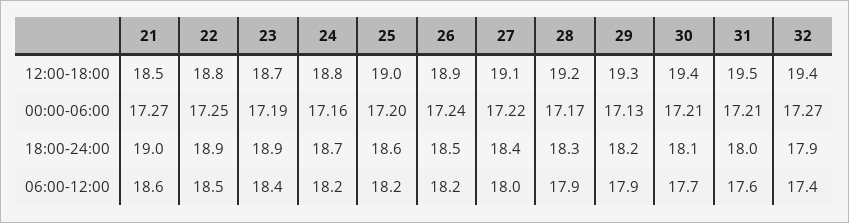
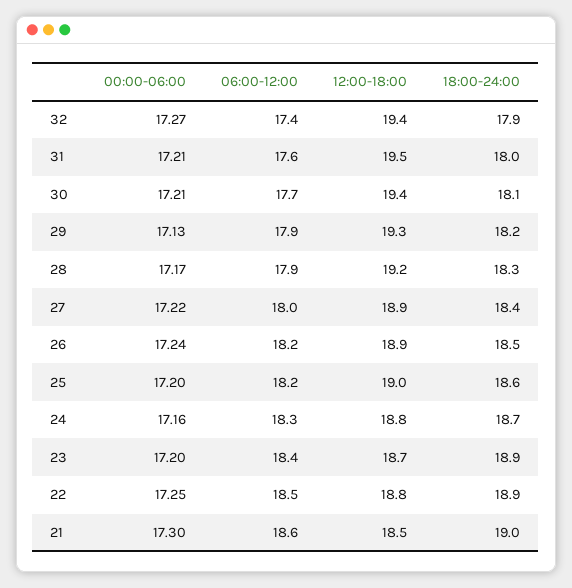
  {
    "21": {
      "12:00-18:00": 18.5,
-     "00:00-06:00": 17.27,
+     "00:00-06:00": 17.3,
      "18:00-24:00": 19,
      "06:00-12:00": 18.6
    },
    "22": {
      "12:00-18:00": 18.8,
      "00:00-06:00": 17.25,
      "18:00-24:00": 18.9,
      "06:00-12:00": 18.5
    },
    "23": {
      "12:00-18:00": 18.7,
-     "00:00-06:00": 17.19,
+     "00:00-06:00": 17.2,
      "18:00-24:00": 18.9,
      "06:00-12:00": 18.4
    },
    "24": {
      "12:00-18:00": 18.8,
      "00:00-06:00": 17.16,
      "18:00-24:00": 18.7,
-     "06:00-12:00": 18.2
+     "06:00-12:00": 18.3
    },
    "25": {
      "12:00-18:00": 19,
      "00:00-06:00": 17.2,
      "18:00-24:00": 18.6,
      "06:00-12:00": 18.2
    },
    "26": {
      "12:00-18:00": 18.9,
      "00:00-06:00": 17.24,
      "18:00-24:00": 18.5,
      "06:00-12:00": 18.2
    },
    "27": {
-     "12:00-18:00": 19.1,
+     "12:00-18:00": 18.9,
      "00:00-06:00": 17.22,
      "18:00-24:00": 18.4,
      "06:00-12:00": 18
    },
    "28": {
      "12:00-18:00": 19.2,
      "00:00-06:00": 17.17,
      "18:00-24:00": 18.3,
      "06:00-12:00": 17.9
    },
    "29": {
      "12:00-18:00": 19.3,
      "00:00-06:00": 17.13,
      "18:00-24:00": 18.2,
      "06:00-12:00": 17.9
    },
    "30": {
      "12:00-18:00": 19.4,
      "00:00-06:00": 17.21,
      "18:00-24:00": 18.1,
      "06:00-12:00": 17.7
    },
    "31": {
      "12:00-18:00": 19.5,
      "00:00-06:00": 17.21,
      "18:00-24:00": 18,
      "06:00-12:00": 17.6
    },
    "32": {
      "12:00-18:00": 19.4,
      "00:00-06:00": 17.27,
      "18:00-24:00": 17.9,
      "06:00-12:00": 17.4
    }
  }

